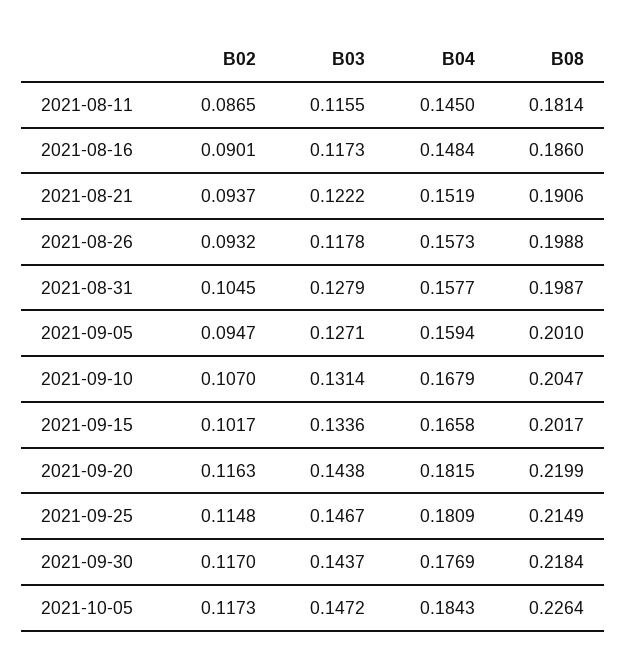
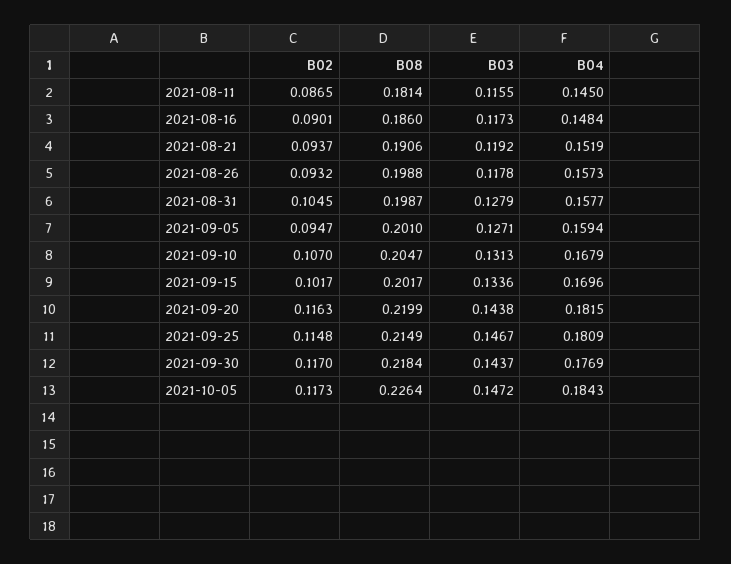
  {
    "B02": {
      "2021-08-11": 0.0865,
      "2021-08-16": 0.0901,
      "2021-08-21": 0.0937,
      "2021-08-26": 0.0932,
      "2021-08-31": 0.1045,
      "2021-09-05": 0.0947,
      "2021-09-10": 0.107,
      "2021-09-15": 0.1017,
      "2021-09-20": 0.1163,
      "2021-09-25": 0.1148,
      "2021-09-30": 0.117,
      "2021-10-05": 0.1173
    },
    "B03": {
      "2021-08-11": 0.1155,
      "2021-08-16": 0.1173,
-     "2021-08-21": 0.1222,
+     "2021-08-21": 0.1192,
      "2021-08-26": 0.1178,
      "2021-08-31": 0.1279,
      "2021-09-05": 0.1271,
-     "2021-09-10": 0.1314,
+     "2021-09-10": 0.1313,
      "2021-09-15": 0.1336,
      "2021-09-20": 0.1438,
      "2021-09-25": 0.1467,
      "2021-09-30": 0.1437,
      "2021-10-05": 0.1472
    },
    "B04": {
      "2021-08-11": 0.145,
      "2021-08-16": 0.1484,
      "2021-08-21": 0.1519,
      "2021-08-26": 0.1573,
      "2021-08-31": 0.1577,
      "2021-09-05": 0.1594,
      "2021-09-10": 0.1679,
-     "2021-09-15": 0.1658,
+     "2021-09-15": 0.1696,
      "2021-09-20": 0.1815,
      "2021-09-25": 0.1809,
      "2021-09-30": 0.1769,
      "2021-10-05": 0.1843
    },
    "B08": {
      "2021-08-11": 0.1814,
      "2021-08-16": 0.186,
      "2021-08-21": 0.1906,
      "2021-08-26": 0.1988,
      "2021-08-31": 0.1987,
      "2021-09-05": 0.201,
      "2021-09-10": 0.2047,
      "2021-09-15": 0.2017,
      "2021-09-20": 0.2199,
      "2021-09-25": 0.2149,
      "2021-09-30": 0.2184,
      "2021-10-05": 0.2264
    }
  }

